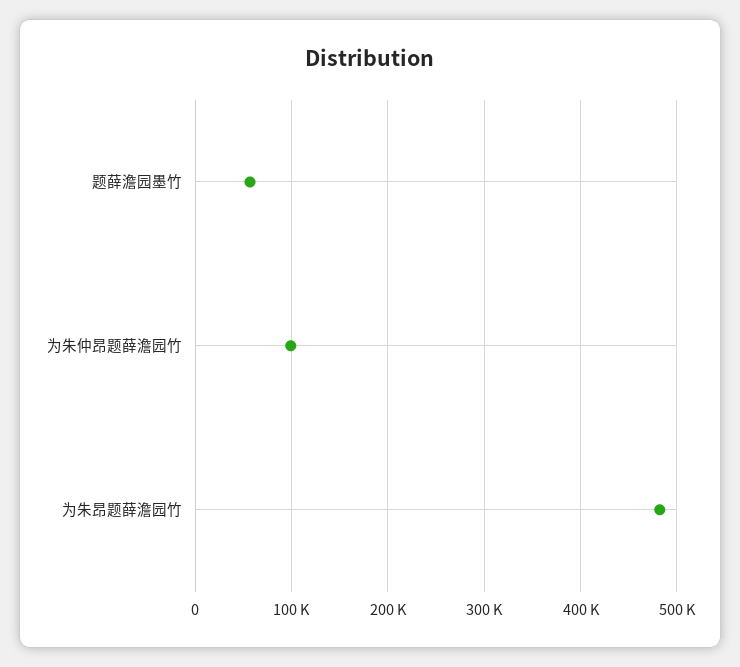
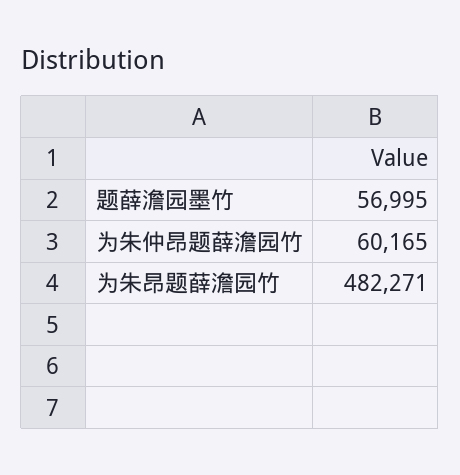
  {
    "题薛澹园墨竹": 56995,
-   "为朱仲昂题薛澹园竹": 100000,
+   "为朱仲昂题薛澹园竹": 60165,
    "为朱昂题薛澹园竹": 482271
  }

